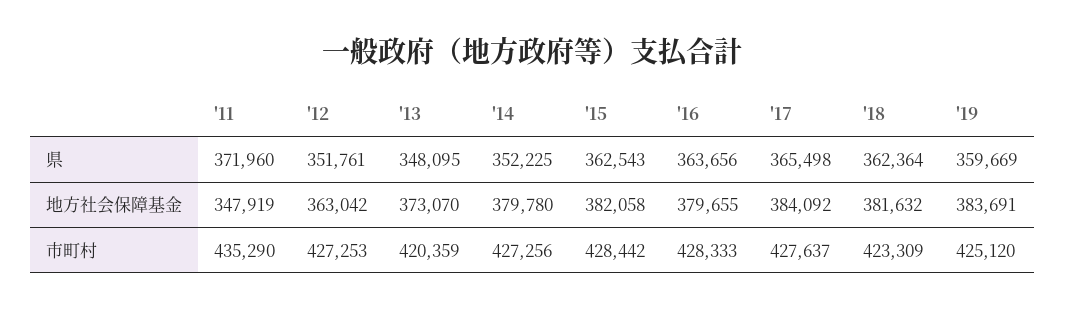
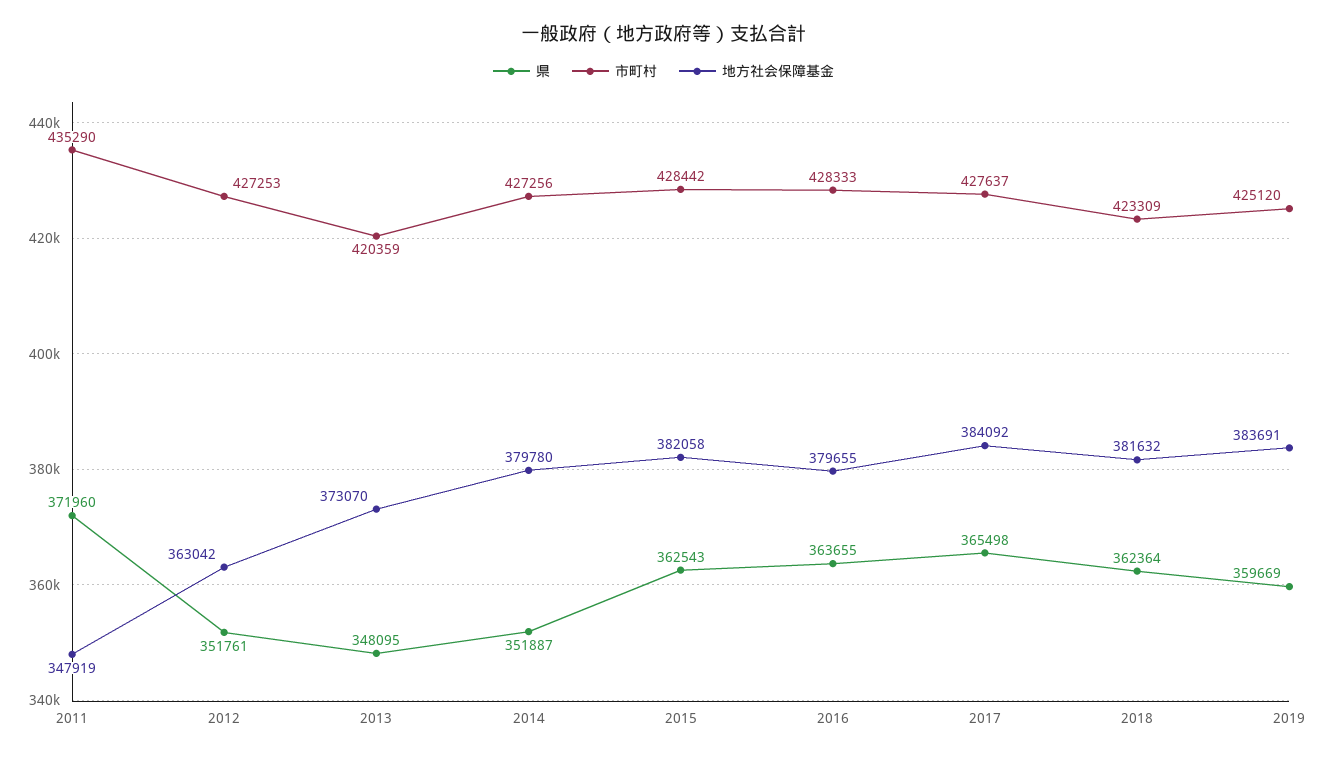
  {
    "県": {
      "'11": 371960,
      "'12": 351761,
      "'13": 348095,
-     "'14": 352225,
+     "'14": 351887,
      "'15": 362543,
-     "'16": 363656,
+     "'16": 363655,
      "'17": 365498,
      "'18": 362364,
      "'19": 359669
    },
    "地方社会保障基金": {
      "'11": 347919,
      "'12": 363042,
      "'13": 373070,
      "'14": 379780,
      "'15": 382058,
      "'16": 379655,
      "'17": 384092,
      "'18": 381632,
      "'19": 383691
    },
    "市町村": {
      "'11": 435290,
      "'12": 427253,
      "'13": 420359,
      "'14": 427256,
      "'15": 428442,
      "'16": 428333,
      "'17": 427637,
      "'18": 423309,
      "'19": 425120
    }
  }

